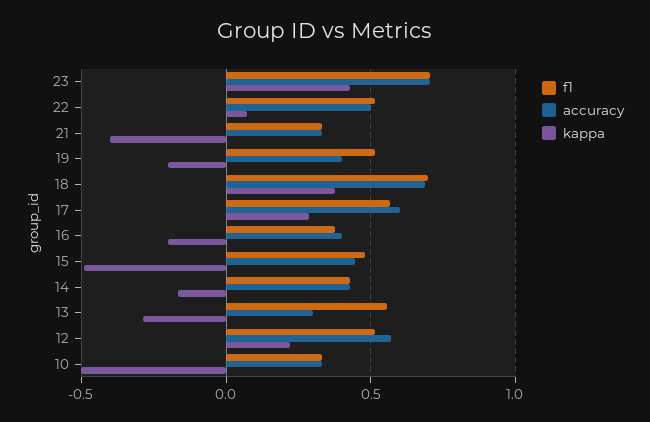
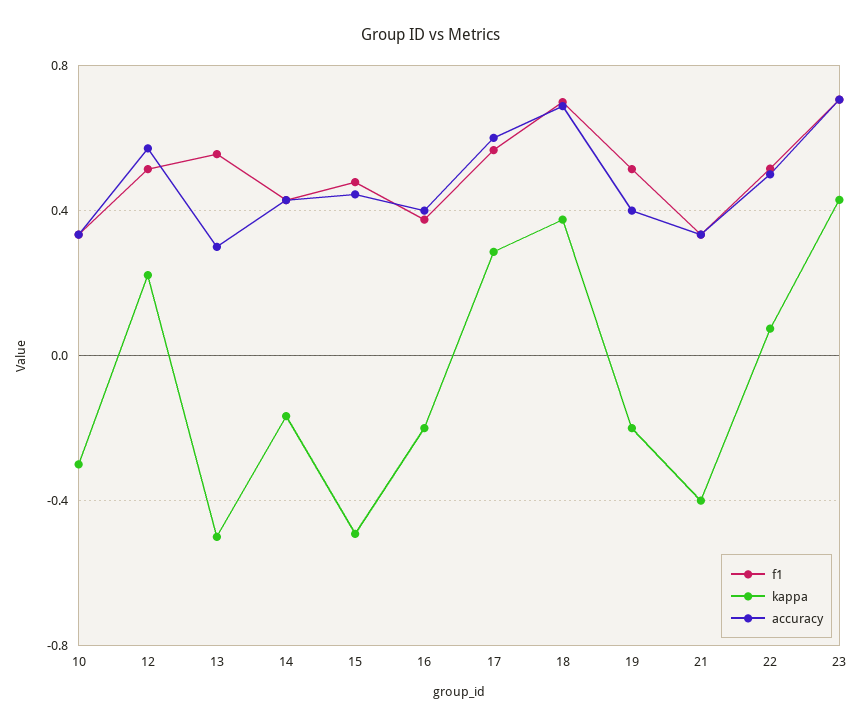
  {
    "f1": {
      "23": 0.7,
      "22": 0.5,
      "21": 0.35,
      "19": 0.5,
      "18": 0.7,
      "17": 0.55,
      "16": 0.4,
      "15": 0.5,
      "14": 0.45,
      "13": 0.55,
      "12": 0.5,
      "10": 0.35
    },
    "accuracy": {
      "23": 0.7,
      "22": 0.5,
      "21": 0.35,
      "19": 0.4,
      "18": 0.7,
      "17": 0.6,
      "16": 0.4,
      "15": 0.45,
      "14": 0.45,
      "13": 0.3,
      "12": 0.55,
      "10": 0.35
    },
    "kappa": {
      "23": 0.45,
      "22": 0.05,
      "21": -0.4,
      "19": -0.2,
      "18": 0.4,
      "17": 0.3,
      "16": -0.2,
      "15": -0.5,
      "14": -0.15,
-     "13": -0.3,
+     "13": -0.5,
      "12": 0.2,
-     "10": -0.5
+     "10": -0.3
    }
  }

